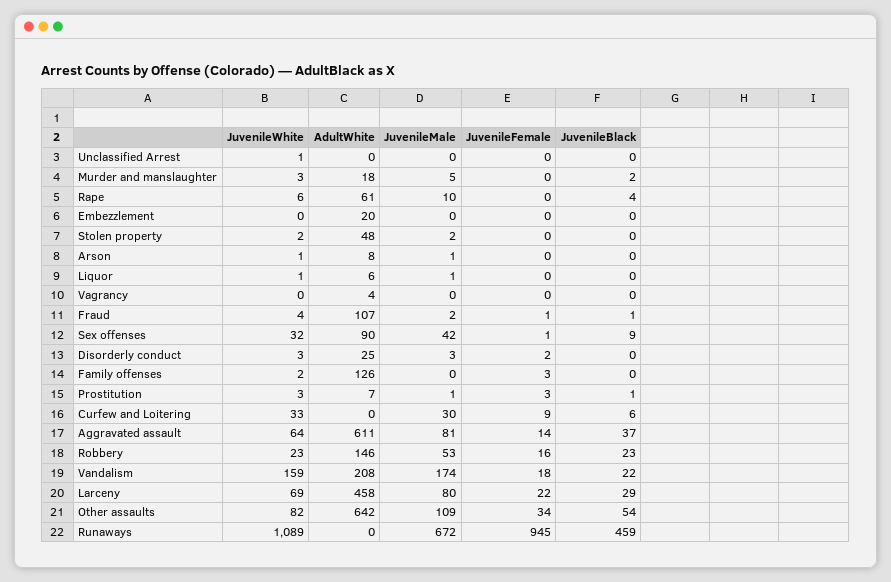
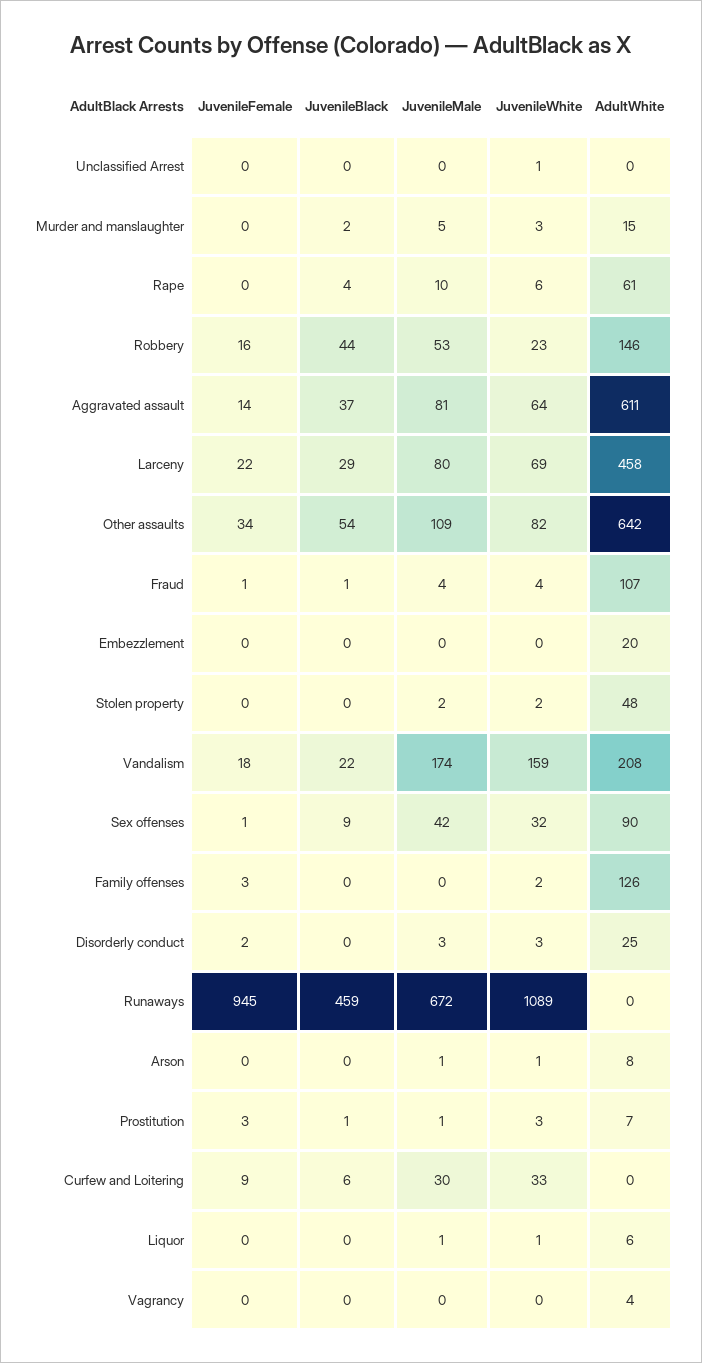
  {
    "JuvenileWhite": {
      "Unclassified Arrest": 1,
      "Murder and manslaughter": 3,
      "Rape": 6,
      "Embezzlement": 0,
      "Stolen property": 2,
      "Arson": 1,
      "Liquor": 1,
      "Vagrancy": 0,
      "Fraud": 4,
      "Sex offenses": 32,
      "Disorderly conduct": 3,
      "Family offenses": 2,
      "Prostitution": 3,
      "Curfew and Loitering": 33,
      "Aggravated assault": 64,
      "Robbery": 23,
      "Vandalism": 159,
      "Larceny": 69,
      "Other assaults": 82,
      "Runaways": 1089
    },
    "AdultWhite": {
      "Unclassified Arrest": 0,
-     "Murder and manslaughter": 18,
+     "Murder and manslaughter": 15,
      "Rape": 61,
      "Embezzlement": 20,
      "Stolen property": 48,
      "Arson": 8,
      "Liquor": 6,
      "Vagrancy": 4,
      "Fraud": 107,
      "Sex offenses": 90,
      "Disorderly conduct": 25,
      "Family offenses": 126,
      "Prostitution": 7,
      "Curfew and Loitering": 0,
      "Aggravated assault": 611,
      "Robbery": 146,
      "Vandalism": 208,
      "Larceny": 458,
      "Other assaults": 642,
      "Runaways": 0
    },
    "JuvenileMale": {
      "Unclassified Arrest": 0,
      "Murder and manslaughter": 5,
      "Rape": 10,
      "Embezzlement": 0,
      "Stolen property": 2,
      "Arson": 1,
      "Liquor": 1,
      "Vagrancy": 0,
-     "Fraud": 2,
+     "Fraud": 4,
      "Sex offenses": 42,
      "Disorderly conduct": 3,
      "Family offenses": 0,
      "Prostitution": 1,
      "Curfew and Loitering": 30,
      "Aggravated assault": 81,
      "Robbery": 53,
      "Vandalism": 174,
      "Larceny": 80,
      "Other assaults": 109,
      "Runaways": 672
    },
    "JuvenileFemale": {
      "Unclassified Arrest": 0,
      "Murder and manslaughter": 0,
      "Rape": 0,
      "Embezzlement": 0,
      "Stolen property": 0,
      "Arson": 0,
      "Liquor": 0,
      "Vagrancy": 0,
      "Fraud": 1,
      "Sex offenses": 1,
      "Disorderly conduct": 2,
      "Family offenses": 3,
      "Prostitution": 3,
      "Curfew and Loitering": 9,
      "Aggravated assault": 14,
      "Robbery": 16,
      "Vandalism": 18,
      "Larceny": 22,
      "Other assaults": 34,
      "Runaways": 945
    },
    "JuvenileBlack": {
      "Unclassified Arrest": 0,
      "Murder and manslaughter": 2,
      "Rape": 4,
      "Embezzlement": 0,
      "Stolen property": 0,
      "Arson": 0,
      "Liquor": 0,
      "Vagrancy": 0,
      "Fraud": 1,
      "Sex offenses": 9,
      "Disorderly conduct": 0,
      "Family offenses": 0,
      "Prostitution": 1,
      "Curfew and Loitering": 6,
      "Aggravated assault": 37,
-     "Robbery": 23,
+     "Robbery": 44,
      "Vandalism": 22,
      "Larceny": 29,
      "Other assaults": 54,
      "Runaways": 459
    }
  }

